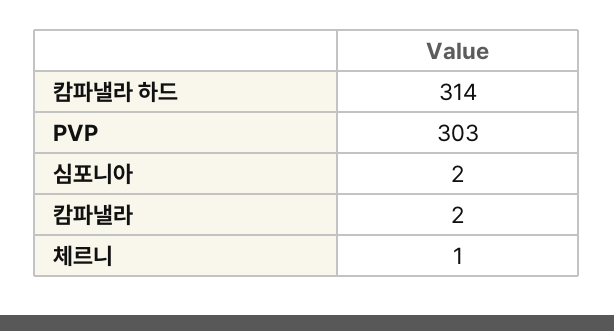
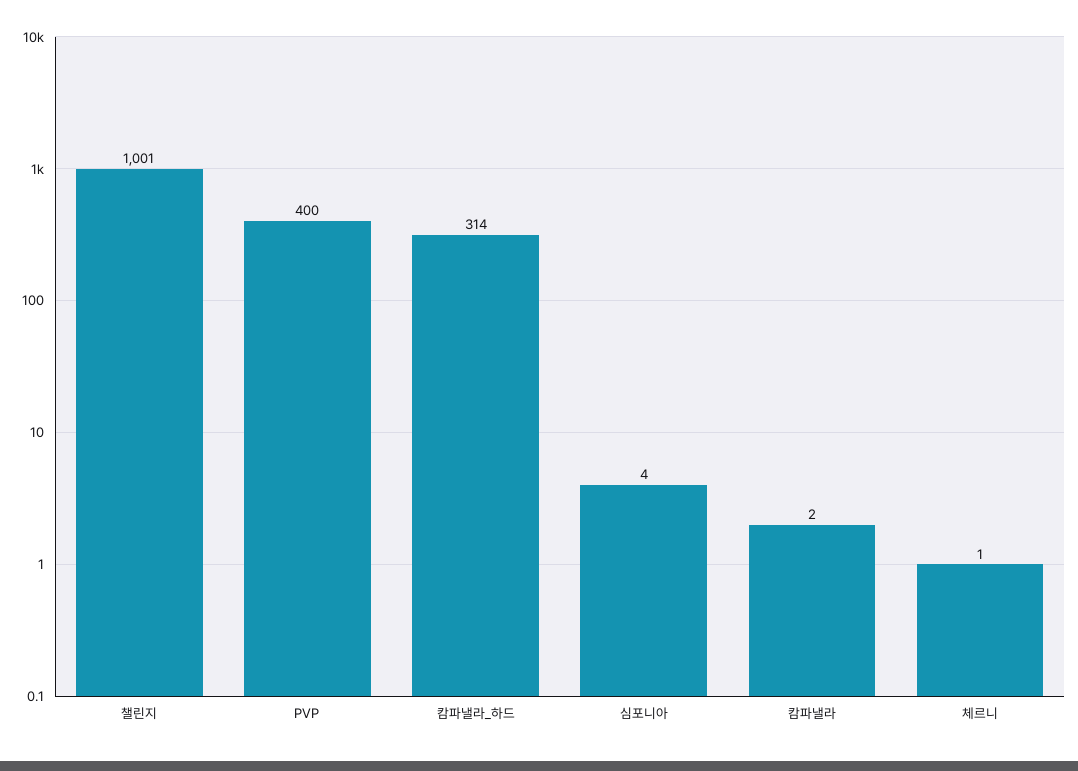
  {
    "캄파낼라 하드": 314,
-   "PVP": 303,
+   "PVP": 400,
-   "심포니아": 2,
+   "심포니아": 4,
    "캄파낼라": 2,
-   "체르니": 1
+   "체르니": 1,
+   "챌린지": 1001
  }

